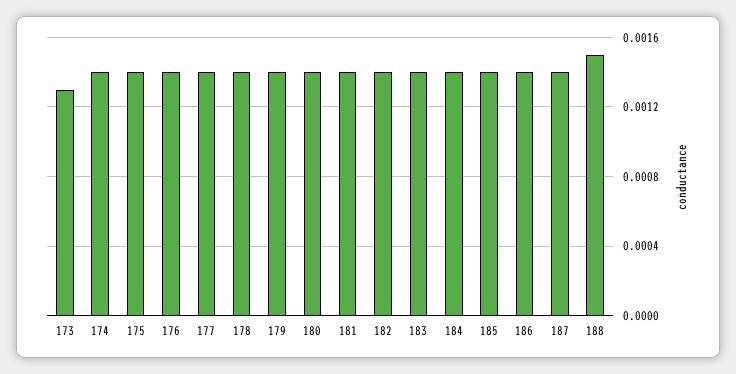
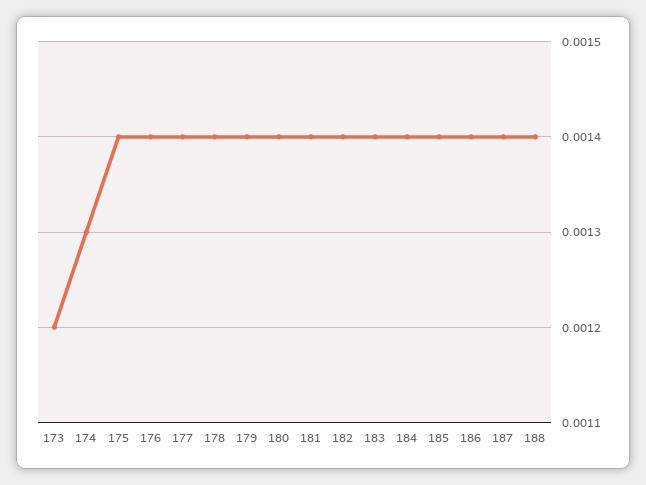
  {
-   "173": 0.0013,
+   "173": 0.0012,
-   "174": 0.0014,
+   "174": 0.0013,
    "175": 0.0014,
    "176": 0.0014,
    "177": 0.0014,
    "178": 0.0014,
    "179": 0.0014,
    "180": 0.0014,
    "181": 0.0014,
    "182": 0.0014,
    "183": 0.0014,
    "184": 0.0014,
    "185": 0.0014,
    "186": 0.0014,
    "187": 0.0014,
-   "188": 0.0015
+   "188": 0.0014
  }

